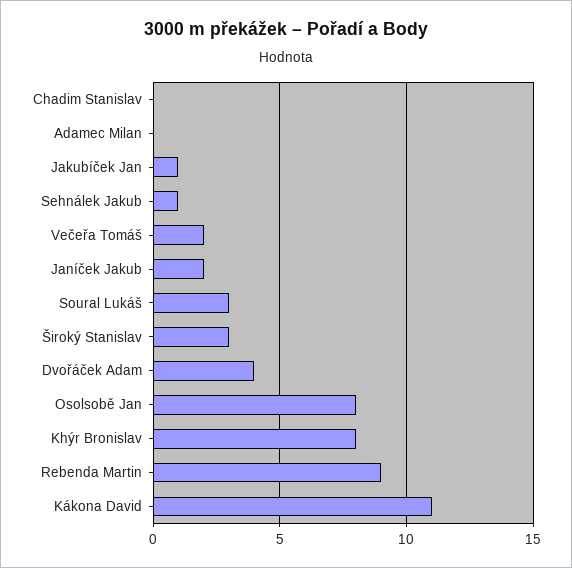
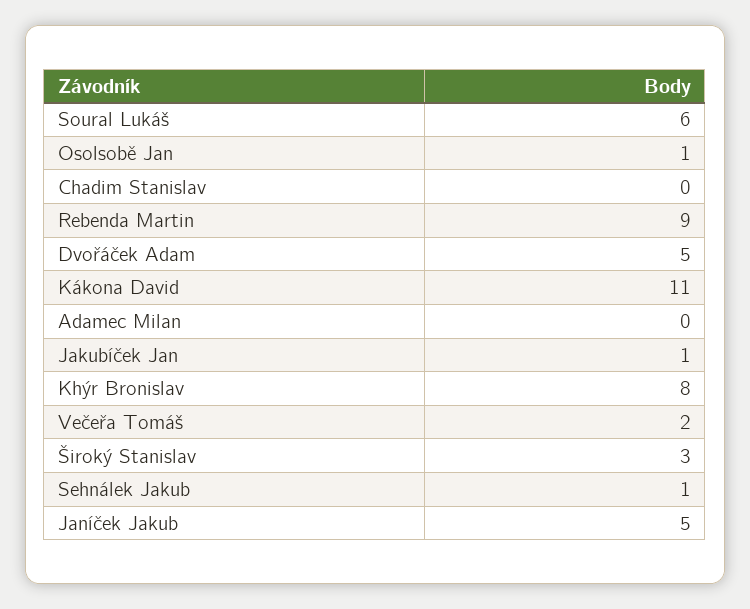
  {
    "Chadim Stanislav": 0,
    "Adamec Milan": 0,
    "Jakubíček Jan": 1,
    "Sehnálek Jakub": 1,
    "Večeřa Tomáš": 2,
-   "Janíček Jakub": 2,
+   "Janíček Jakub": 5,
-   "Soural Lukáš": 3,
+   "Soural Lukáš": 6,
    "Široký Stanislav": 3,
-   "Dvořáček Adam": 4,
+   "Dvořáček Adam": 5,
-   "Osolsobě Jan": 8,
+   "Osolsobě Jan": 1,
    "Khýr Bronislav": 8,
    "Rebenda Martin": 9,
    "Kákona David": 11
  }

